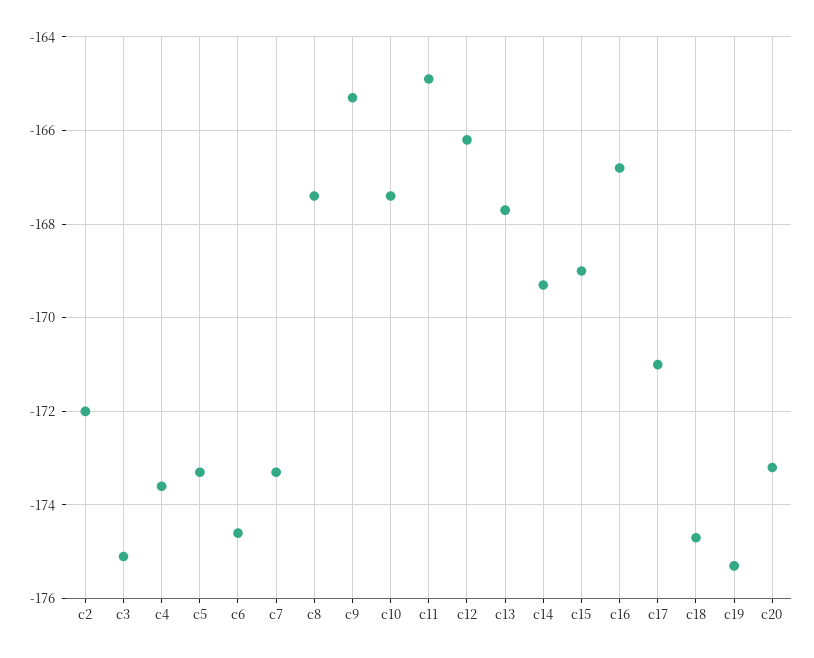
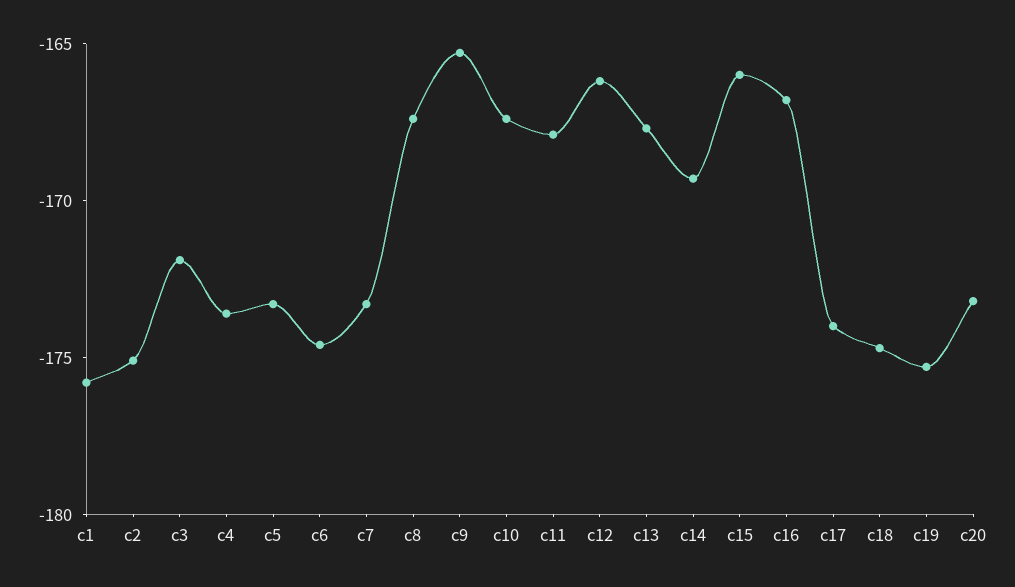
  {
-   "c2": -172,
+   "c2": -175,
-   "c3": -175,
+   "c3": -172,
    "c4": -173.5,
    "c5": -173.5,
    "c6": -174.5,
    "c7": -173.5,
    "c8": -167.5,
    "c9": -165.5,
    "c10": -167.5,
-   "c11": -165,
+   "c11": -168,
    "c12": -166,
    "c13": -167.5,
    "c14": -169.5,
-   "c15": -169,
+   "c15": -166,
    "c16": -167,
-   "c17": -171,
+   "c17": -174,
    "c18": -174.5,
    "c19": -175.5,
-   "c20": -173
+   "c20": -173,
+   "c1": -176
  }

